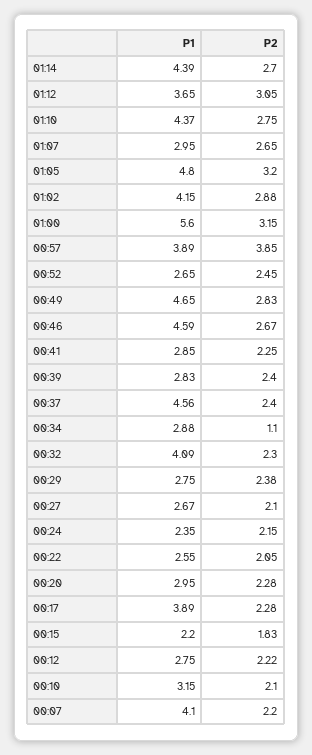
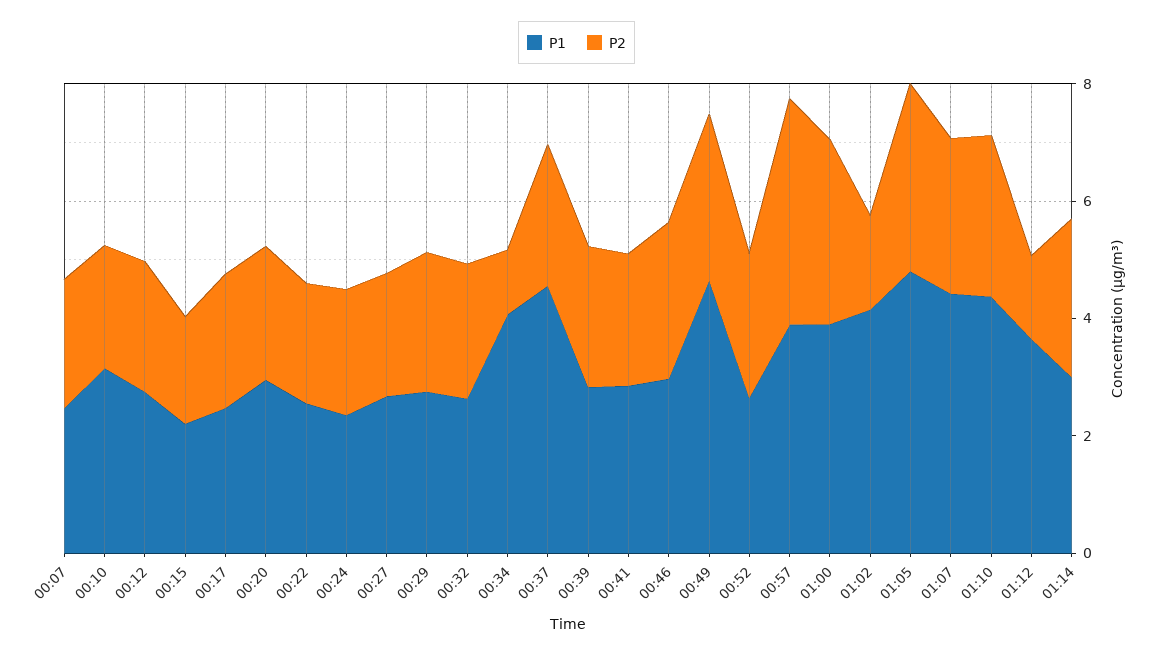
  {
    "P1": {
-     "01:14": 4.39,
+     "01:14": 3,
      "01:12": 3.65,
      "01:10": 4.37,
-     "01:07": 2.95,
+     "01:07": 4.5,
      "01:05": 4.8,
      "01:02": 4.15,
-     "01:00": 5.6,
+     "01:00": 4,
      "00:57": 3.89,
      "00:52": 2.65,
      "00:49": 4.65,
-     "00:46": 4.59,
+     "00:46": 3,
      "00:41": 2.85,
      "00:39": 2.83,
      "00:37": 4.56,
-     "00:34": 2.88,
+     "00:34": 4,
-     "00:32": 4.09,
+     "00:32": 2.5,
      "00:29": 2.75,
      "00:27": 2.67,
      "00:24": 2.35,
      "00:22": 2.55,
      "00:20": 2.95,
-     "00:17": 3.89,
+     "00:17": 2.5,
      "00:15": 2.2,
      "00:12": 2.75,
      "00:10": 3.15,
-     "00:07": 4.1
+     "00:07": 2.5
    },
    "P2": {
      "01:14": 2.7,
-     "01:12": 3.05,
+     "01:12": 1.5,
      "01:10": 2.75,
      "01:07": 2.65,
      "01:05": 3.2,
-     "01:02": 2.88,
+     "01:02": 1.5,
      "01:00": 3.15,
      "00:57": 3.85,
      "00:52": 2.45,
      "00:49": 2.83,
      "00:46": 2.67,
      "00:41": 2.25,
      "00:39": 2.4,
      "00:37": 2.4,
      "00:34": 1.1,
      "00:32": 2.3,
      "00:29": 2.38,
      "00:27": 2.1,
      "00:24": 2.15,
      "00:22": 2.05,
      "00:20": 2.28,
      "00:17": 2.28,
      "00:15": 1.83,
      "00:12": 2.22,
      "00:10": 2.1,
      "00:07": 2.2
    }
  }

